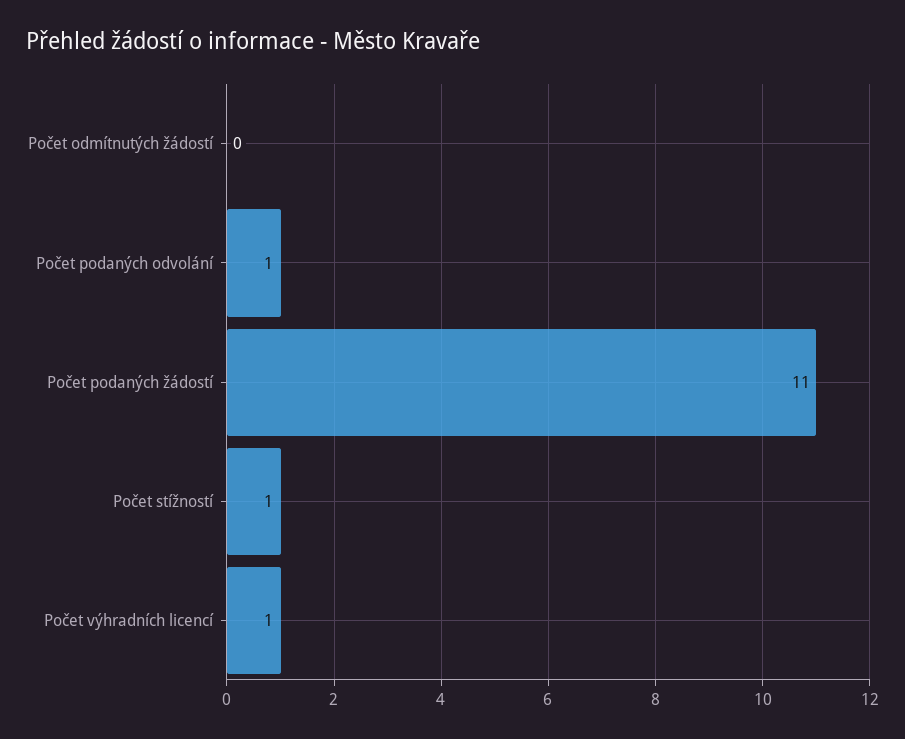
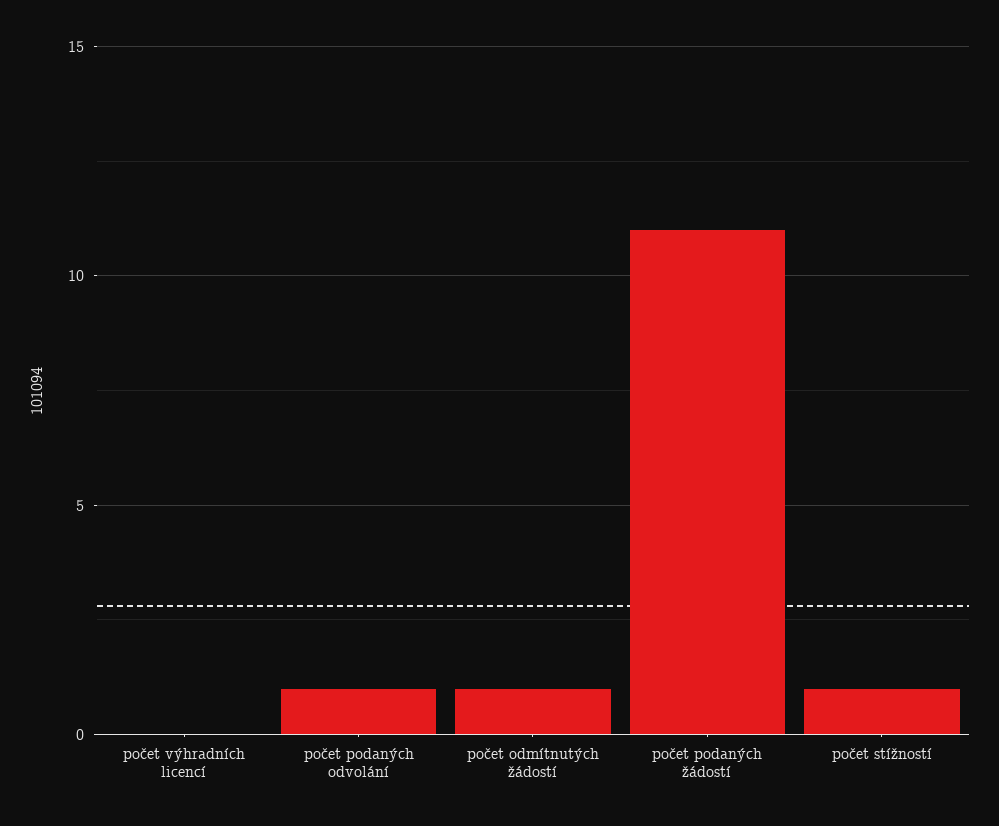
  {
-   "Počet odmítnutých žádostí": 0,
+   "Počet odmítnutých žádostí": 1,
    "Počet podaných odvolání": 1,
    "Počet podaných žádostí": 11,
    "Počet stížností": 1,
-   "Počet výhradních licencí": 1
+   "Počet výhradních licencí": 0
  }

